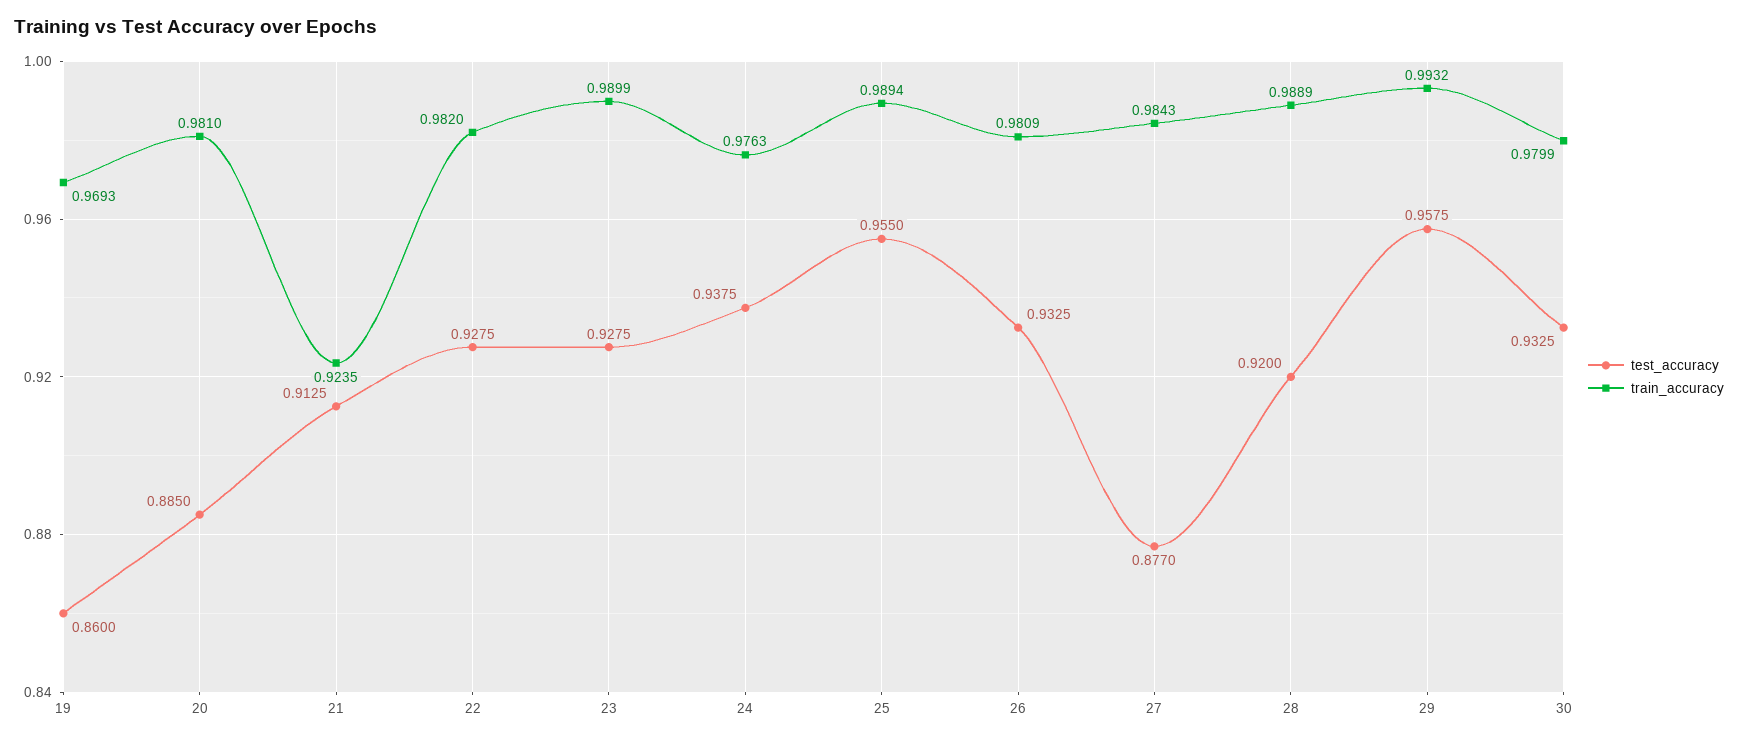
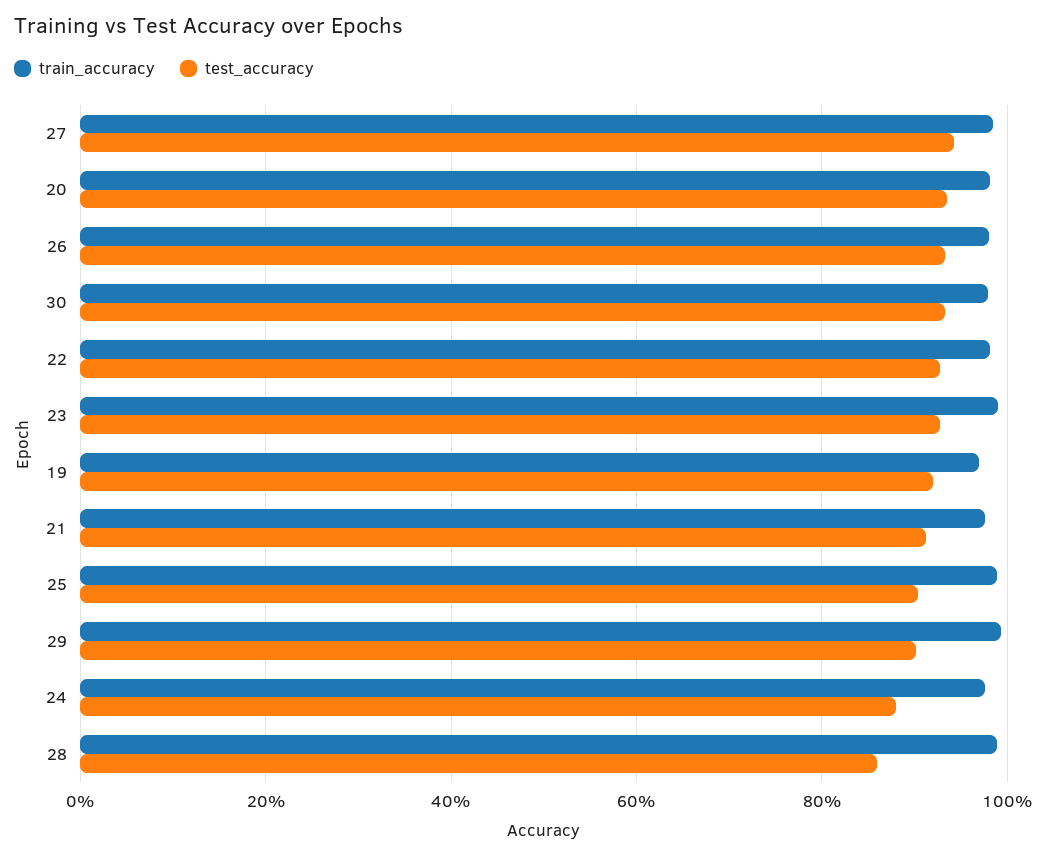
  {
    "test_accuracy": {
-     "19": 0.86,
+     "19": 0.92,
-     "20": 0.885,
+     "20": 0.94,
      "21": 0.9125,
      "22": 0.9275,
      "23": 0.9275,
-     "24": 0.9375,
+     "24": 0.88,
-     "25": 0.955,
+     "25": 0.9,
      "26": 0.9325,
-     "27": 0.877,
+     "27": 0.94,
-     "28": 0.92,
+     "28": 0.86,
-     "29": 0.9575,
+     "29": 0.9,
      "30": 0.9325
    },
    "train_accuracy": {
      "19": 0.9693,
      "20": 0.981,
-     "21": 0.9235,
+     "21": 0.98,
      "22": 0.982,
      "23": 0.9899,
      "24": 0.9763,
      "25": 0.9894,
      "26": 0.9809,
      "27": 0.9843,
      "28": 0.9889,
      "29": 0.9932,
      "30": 0.9799
    }
  }

